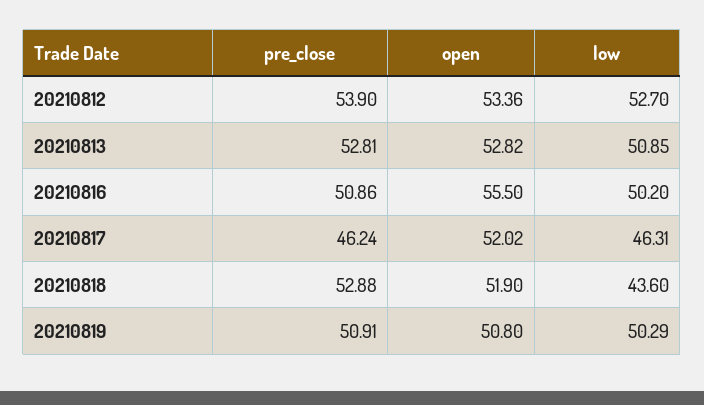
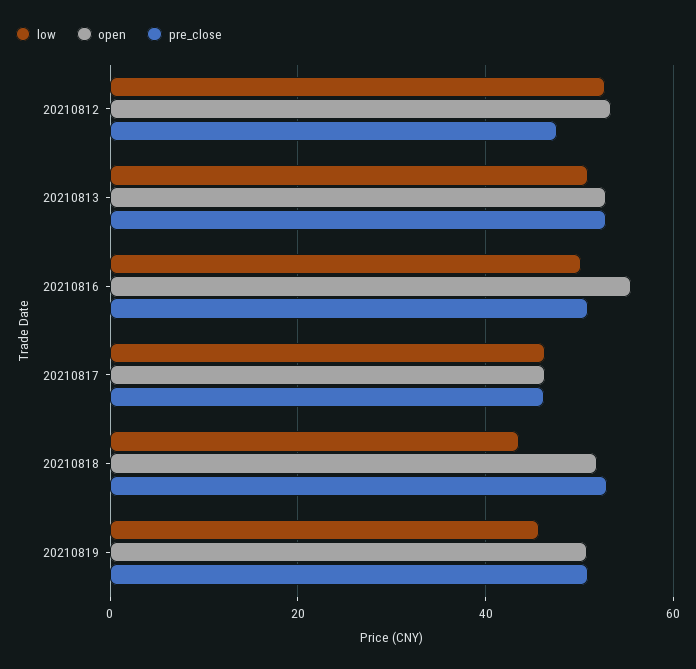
  {
    "pre_close": {
-     "20210812": 53.9,
+     "20210812": 48,
      "20210813": 52.81,
      "20210816": 50.86,
      "20210817": 46.24,
      "20210818": 52.88,
      "20210819": 50.91
    },
    "open": {
      "20210812": 53.36,
      "20210813": 52.82,
      "20210816": 55.5,
-     "20210817": 52.02,
+     "20210817": 46,
      "20210818": 51.9,
      "20210819": 50.8
    },
    "low": {
      "20210812": 52.7,
      "20210813": 50.85,
      "20210816": 50.2,
      "20210817": 46.31,
      "20210818": 43.6,
-     "20210819": 50.29
+     "20210819": 46
    }
  }

